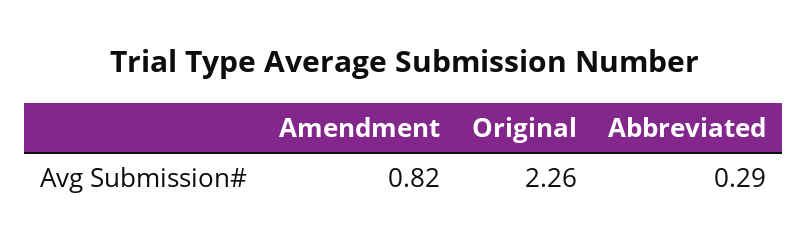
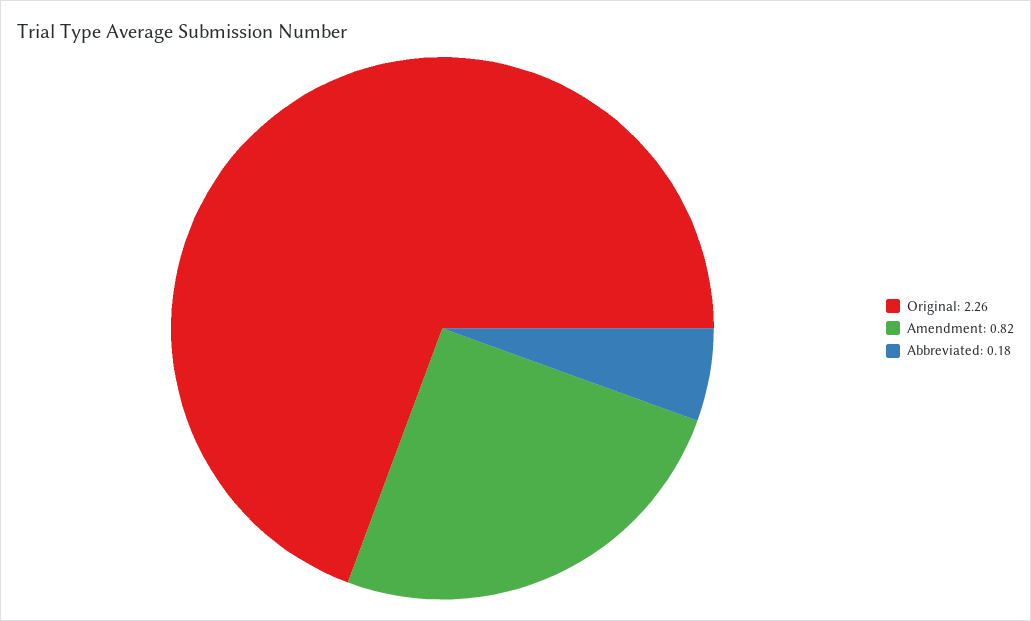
  {
    "Amendment": 0.82,
    "Original": 2.26,
-   "Abbreviated": 0.29
+   "Abbreviated": 0.18
  }

